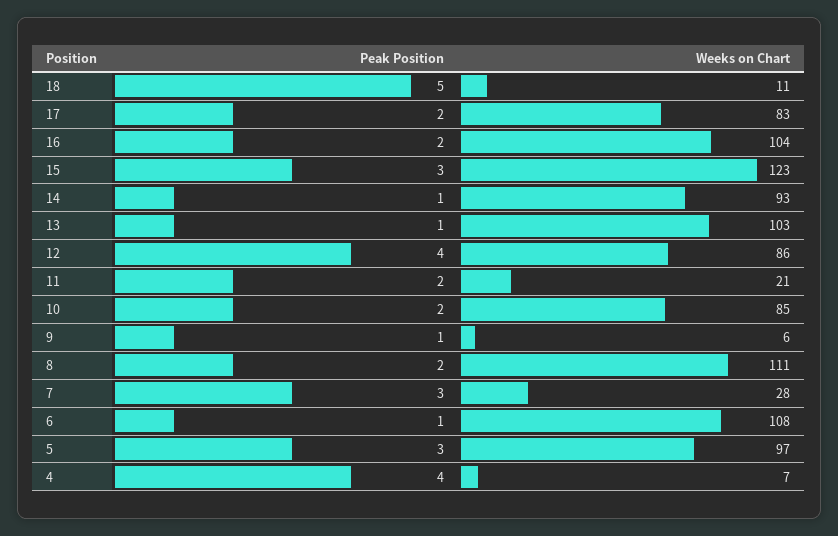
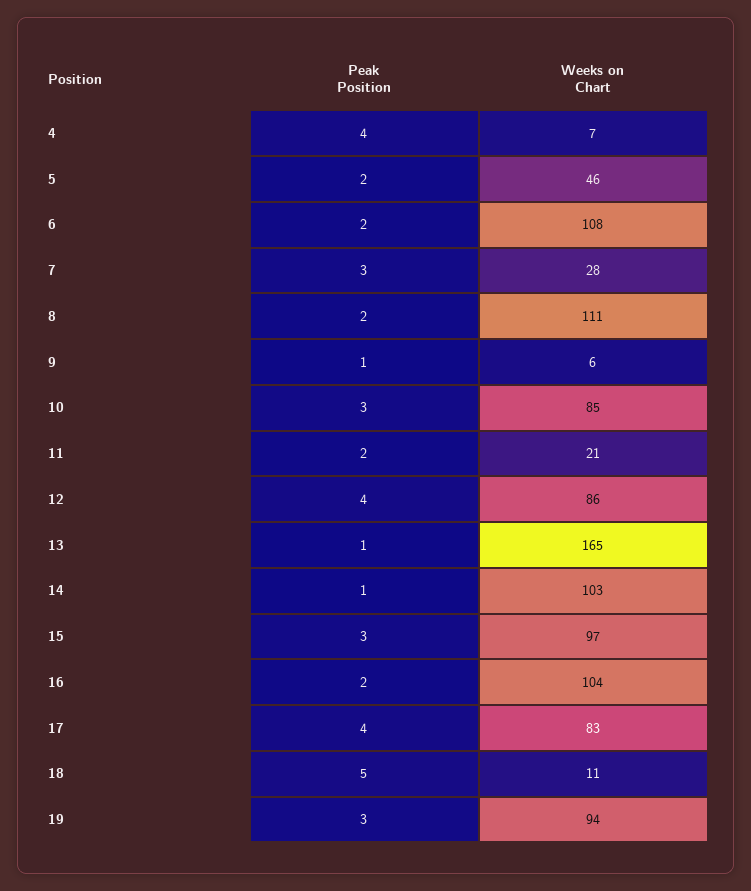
  {
    "Peak Position": {
      "18": 5,
-     "17": 2,
+     "17": 4,
      "16": 2,
      "15": 3,
      "14": 1,
      "13": 1,
      "12": 4,
      "11": 2,
-     "10": 2,
+     "10": 3,
      "9": 1,
      "8": 2,
      "7": 3,
-     "6": 1,
+     "6": 2,
-     "5": 3,
+     "5": 2,
-     "4": 4
+     "4": 4,
+     "19": 3
    },
    "Weeks on Chart": {
      "18": 11,
      "17": 83,
      "16": 104,
-     "15": 123,
+     "15": 97,
-     "14": 93,
+     "14": 103,
-     "13": 103,
+     "13": 165,
      "12": 86,
      "11": 21,
      "10": 85,
      "9": 6,
      "8": 111,
      "7": 28,
      "6": 108,
-     "5": 97,
+     "5": 46,
-     "4": 7
+     "4": 7,
+     "19": 94
    }
  }

